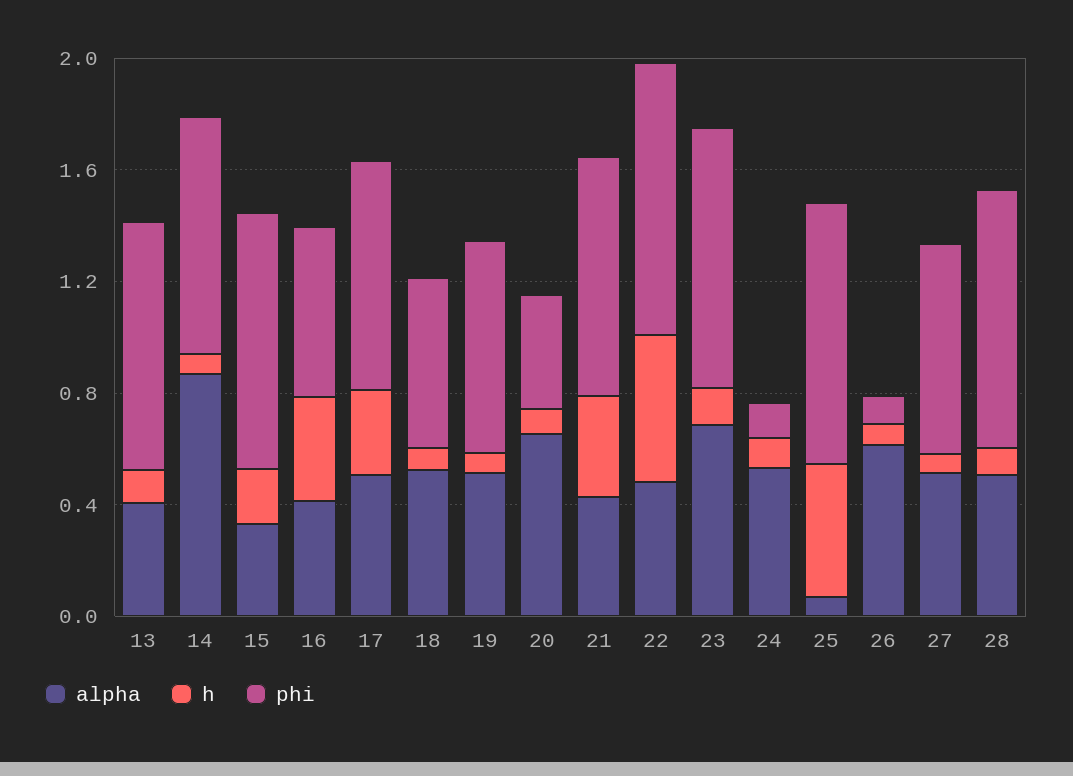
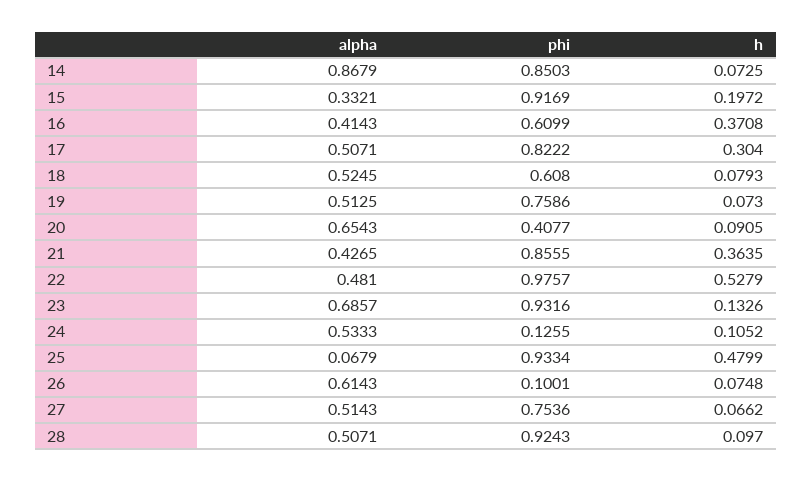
  {
    "alpha": {
-     "13": 0.4,
      "14": 0.8679,
      "15": 0.3321,
      "16": 0.4143,
      "17": 0.5071,
      "18": 0.5245,
      "19": 0.5125,
      "20": 0.6543,
      "21": 0.4265,
      "22": 0.481,
      "23": 0.6857,
      "24": 0.5333,
      "25": 0.0679,
      "26": 0.6143,
      "27": 0.5143,
      "28": 0.5071
    },
    "h": {
-     "13": 0.1,
      "14": 0.0725,
      "15": 0.1972,
      "16": 0.3708,
      "17": 0.304,
      "18": 0.0793,
      "19": 0.073,
      "20": 0.0905,
      "21": 0.3635,
      "22": 0.5279,
      "23": 0.1326,
      "24": 0.1052,
      "25": 0.4799,
      "26": 0.0748,
      "27": 0.0662,
      "28": 0.097
    },
    "phi": {
-     "13": 0.9,
      "14": 0.8503,
      "15": 0.9169,
      "16": 0.6099,
      "17": 0.8222,
      "18": 0.608,
      "19": 0.7586,
      "20": 0.4077,
      "21": 0.8555,
      "22": 0.9757,
      "23": 0.9316,
      "24": 0.1255,
      "25": 0.9334,
      "26": 0.1001,
      "27": 0.7536,
      "28": 0.9243
    }
  }

